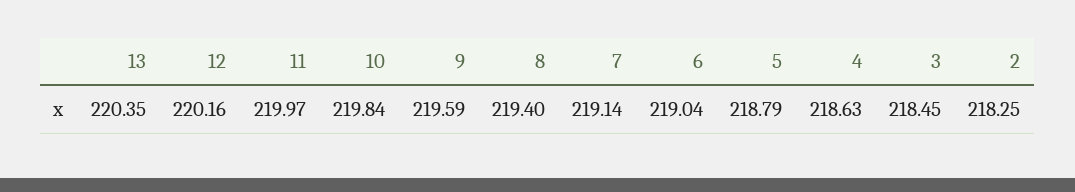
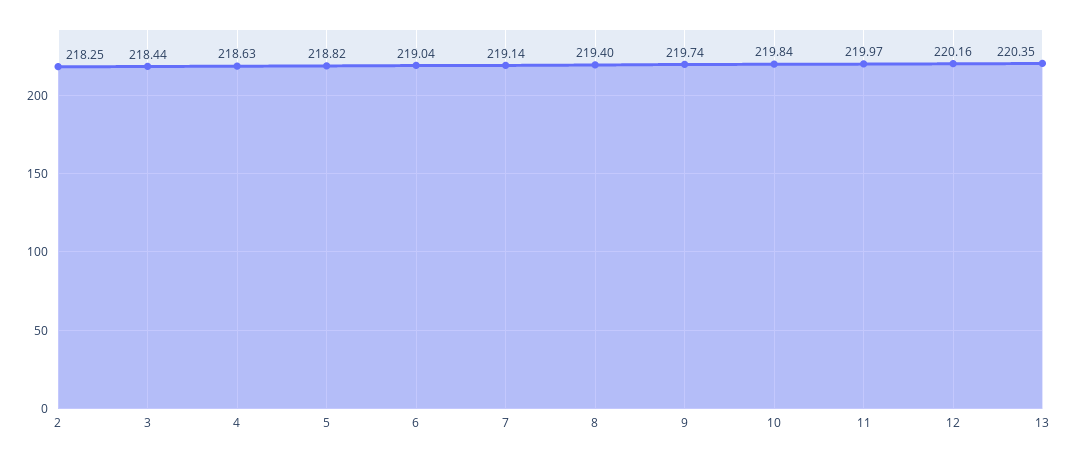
  {
    "13": 220.35,
    "12": 220.16,
    "11": 219.97,
    "10": 219.84,
-   "9": 219.59,
+   "9": 219.74,
    "8": 219.4,
    "7": 219.14,
    "6": 219.04,
-   "5": 218.79,
+   "5": 218.82,
    "4": 218.63,
-   "3": 218.45,
+   "3": 218.44,
    "2": 218.25
  }

